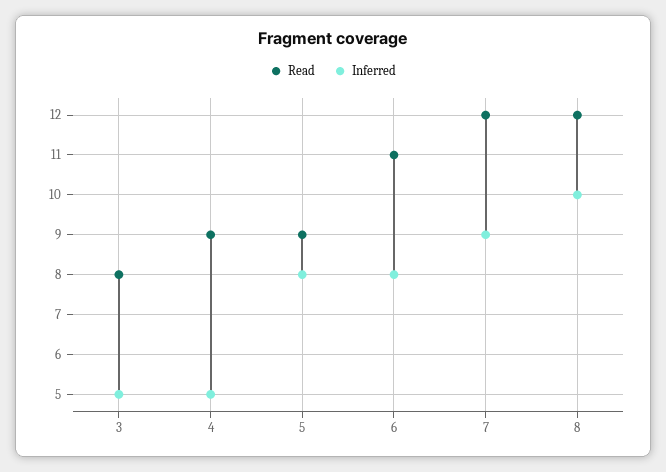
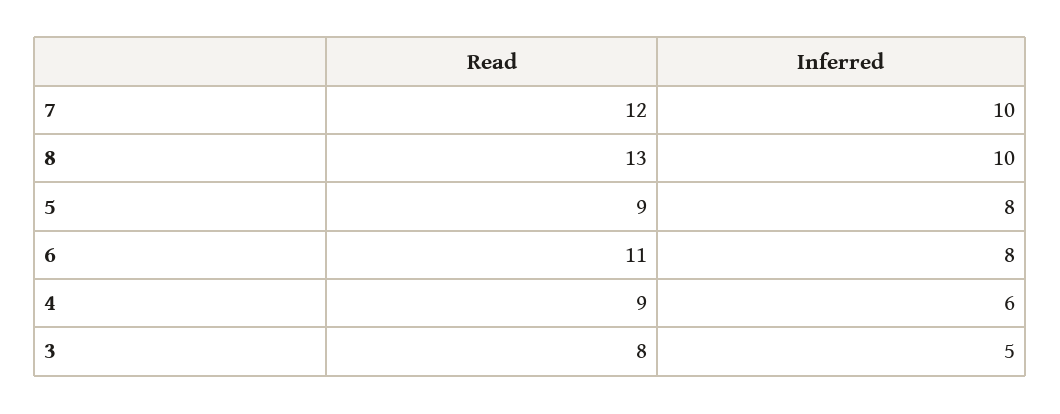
  {
    "Read": {
      "3": 8,
      "4": 9,
      "5": 9,
      "6": 11,
      "7": 12,
-     "8": 12
+     "8": 13
    },
    "Inferred": {
      "3": 5,
-     "4": 5,
+     "4": 6,
      "5": 8,
      "6": 8,
-     "7": 9,
+     "7": 10,
      "8": 10
    }
  }

